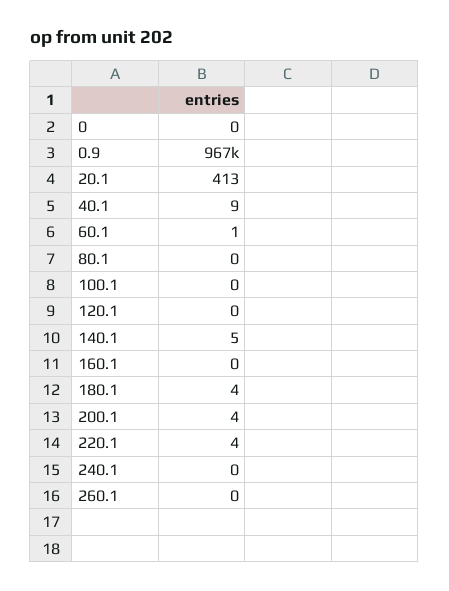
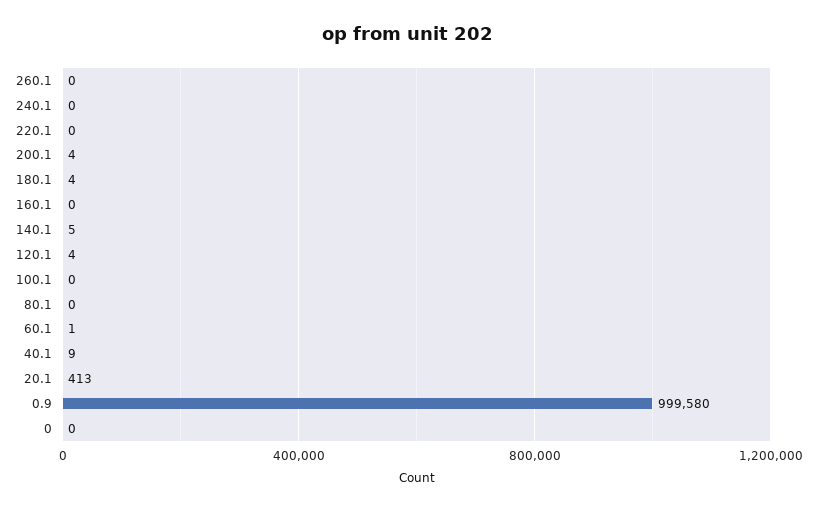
  {
    "0": 0,
-   "0.9": 967000,
+   "0.9": 999580,
    "20.1": 413,
    "40.1": 9,
    "60.1": 1,
    "80.1": 0,
    "100.1": 0,
-   "120.1": 0,
+   "120.1": 4,
    "140.1": 5,
    "160.1": 0,
    "180.1": 4,
    "200.1": 4,
-   "220.1": 4,
+   "220.1": 0,
    "240.1": 0,
    "260.1": 0
  }

